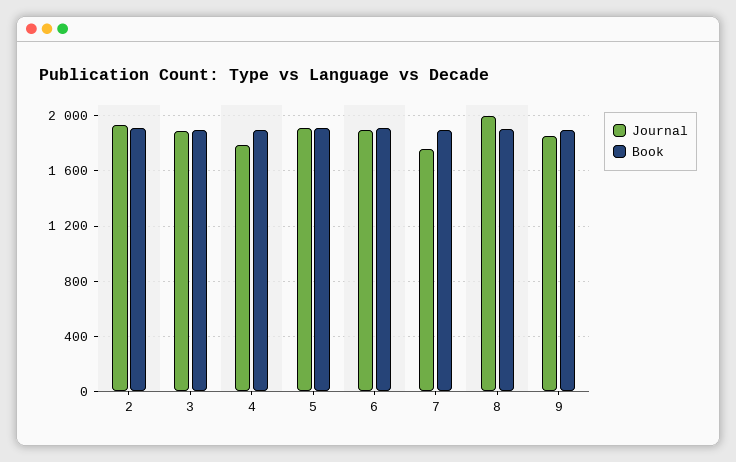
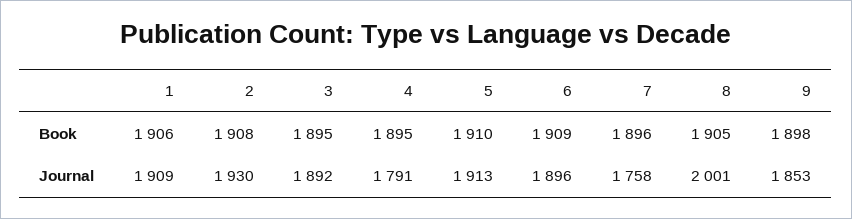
  {
    "Journal": {
      "2": 1930,
      "3": 1892,
      "4": 1791,
      "5": 1913,
      "6": 1896,
      "7": 1758,
      "8": 2001,
-     "9": 1853
+     "9": 1853,
+     "1": 1909
    },
    "Book": {
      "2": 1908,
      "3": 1895,
      "4": 1895,
      "5": 1910,
      "6": 1909,
      "7": 1896,
      "8": 1905,
-     "9": 1898
+     "9": 1898,
+     "1": 1906
    }
  }

